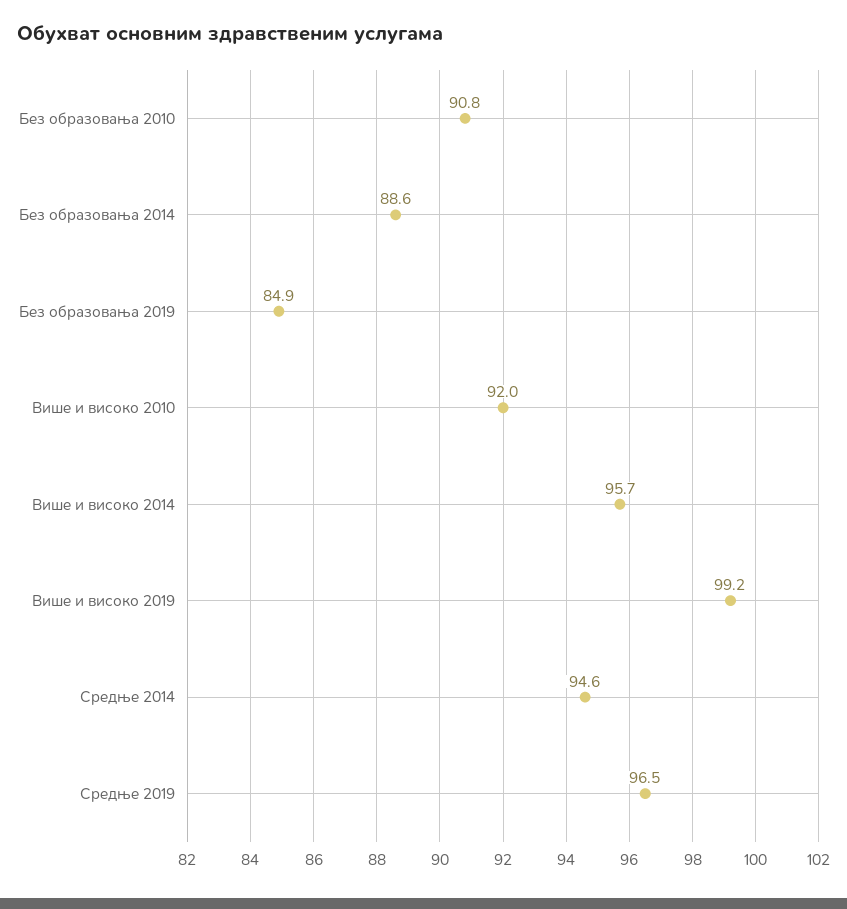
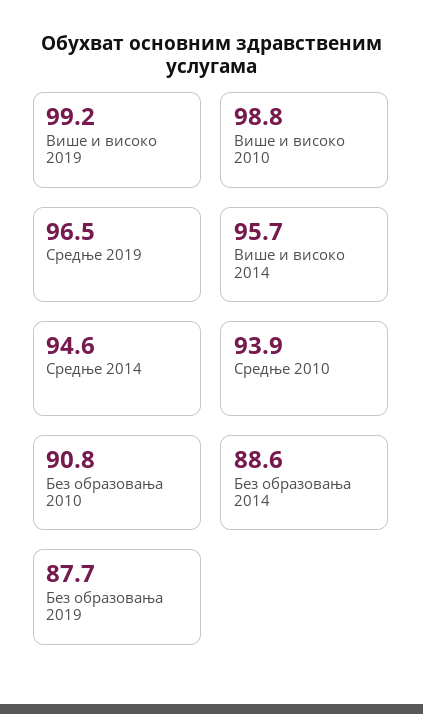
  {
    "Без образовања 2010": 90.8,
    "Без образовања 2014": 88.6,
-   "Без образовања 2019": 84.9,
+   "Без образовања 2019": 87.7,
-   "Више и високо 2010": 92,
+   "Више и високо 2010": 98.8,
    "Више и високо 2014": 95.7,
    "Више и високо 2019": 99.2,
    "Средње 2014": 94.6,
-   "Средње 2019": 96.5
+   "Средње 2019": 96.5,
+   "Средње 2010": 93.9
  }

